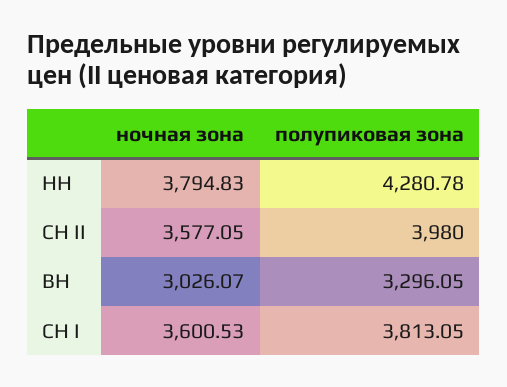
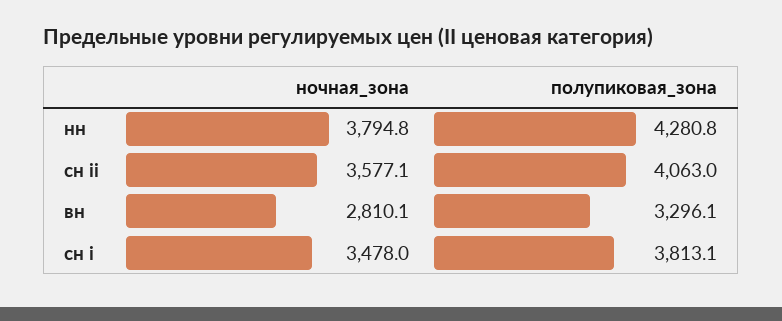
  {
    "ночная зона": {
      "НН": 3794.83,
      "СН II": 3577.05,
-     "ВН": 3026.07,
+     "ВН": 2810.1,
-     "СН I": 3600.53
+     "СН I": 3478
    },
    "полупиковая зона": {
      "НН": 4280.78,
-     "СН II": 3980,
+     "СН II": 4063,
      "ВН": 3296.05,
      "СН I": 3813.05
    }
  }

